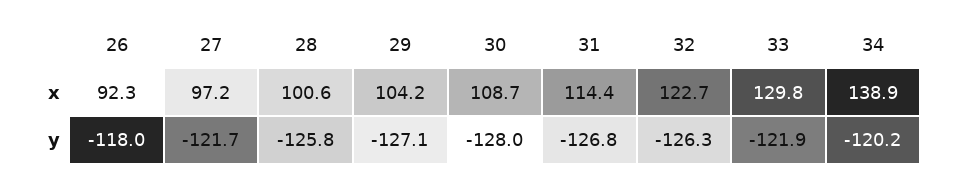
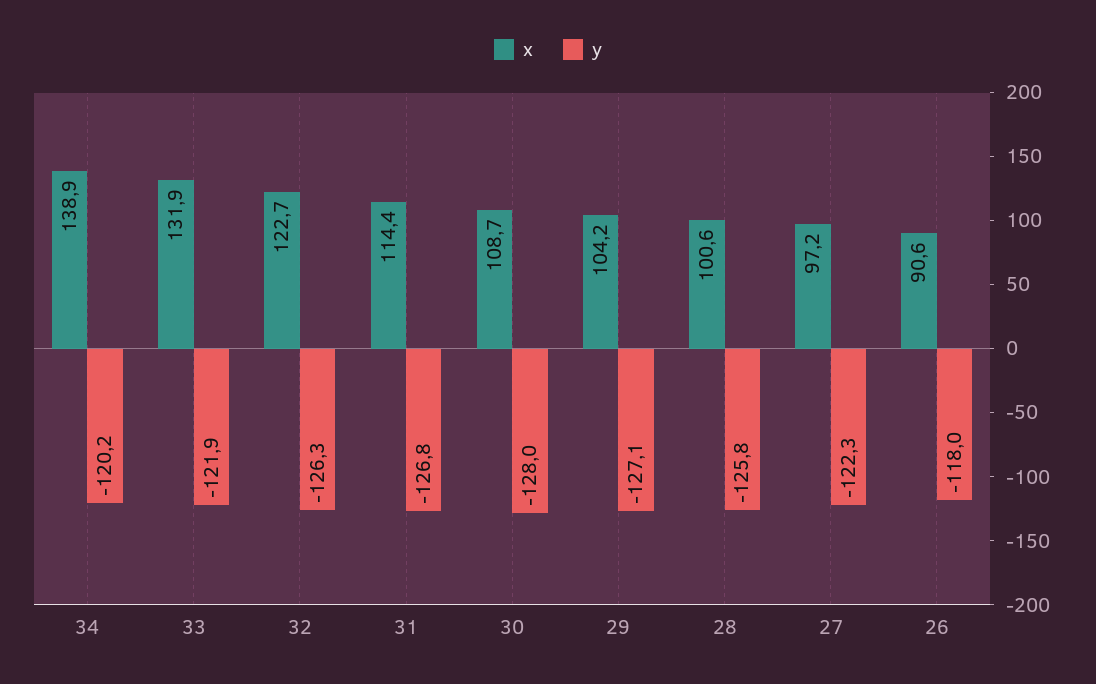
  {
    "x": {
-     "26": 92.3,
+     "26": 90.6,
      "27": 97.2,
      "28": 100.6,
      "29": 104.2,
      "30": 108.7,
      "31": 114.4,
      "32": 122.7,
-     "33": 129.8,
+     "33": 131.9,
      "34": 138.9
    },
    "y": {
      "26": -118,
-     "27": -121.7,
+     "27": -122.3,
      "28": -125.8,
      "29": -127.1,
      "30": -128,
      "31": -126.8,
      "32": -126.3,
      "33": -121.9,
      "34": -120.2
    }
  }

